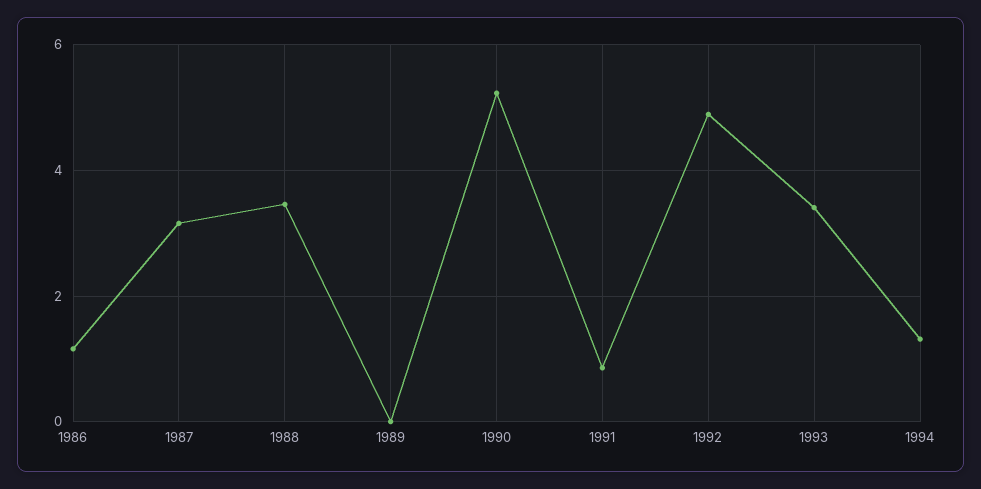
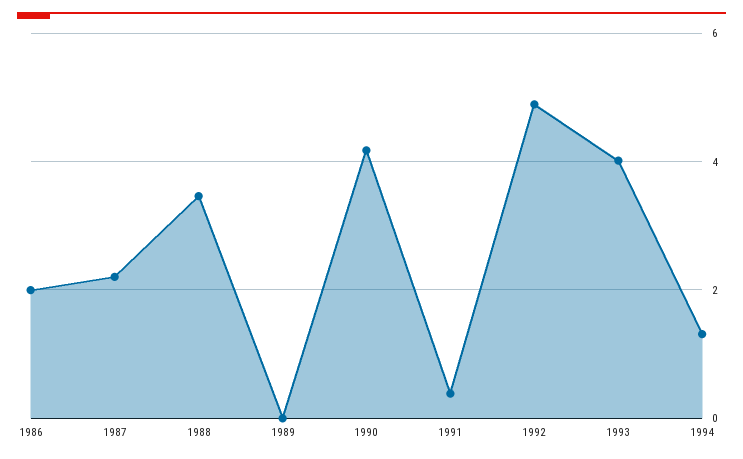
  {
-   "1986": 1.2,
+   "1986": 2,
-   "1987": 3.2,
+   "1987": 2.2,
    "1988": 3.4,
    "1989": 0,
-   "1990": 5.2,
+   "1990": 4.2,
-   "1991": 0.8,
+   "1991": 0.4,
    "1992": 4.8,
-   "1993": 3.4,
+   "1993": 4,
    "1994": 1.4
  }

